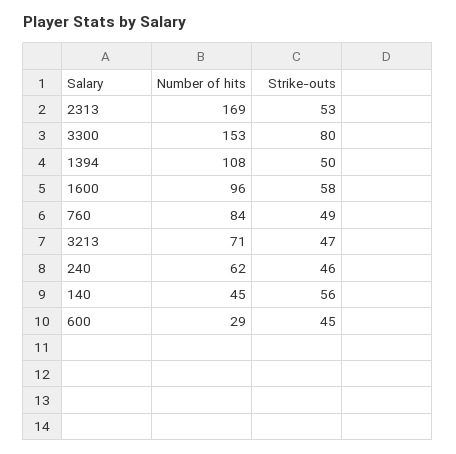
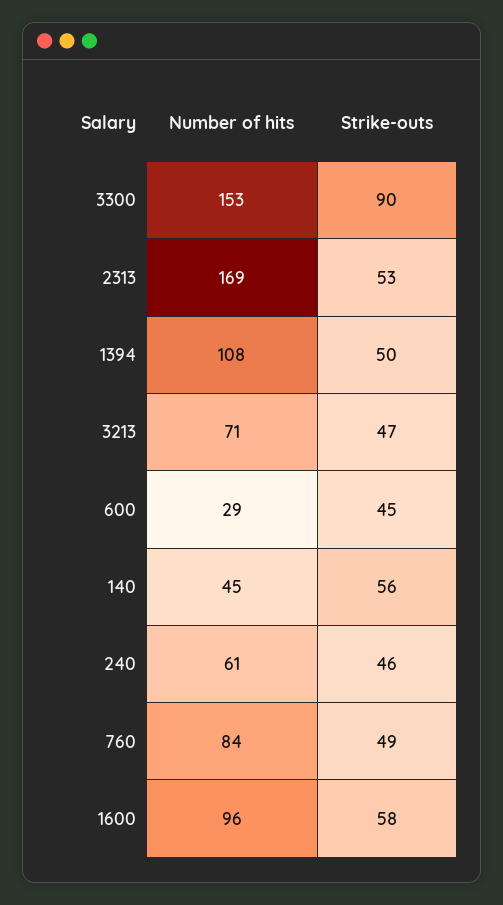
  {
    "Number of hits": {
      "2313": 169,
      "3300": 153,
      "1394": 108,
      "1600": 96,
      "760": 84,
      "3213": 71,
-     "240": 62,
+     "240": 61,
      "140": 45,
      "600": 29
    },
    "Strike-outs": {
      "2313": 53,
-     "3300": 80,
+     "3300": 90,
      "1394": 50,
      "1600": 58,
      "760": 49,
      "3213": 47,
      "240": 46,
      "140": 56,
      "600": 45
    }
  }

